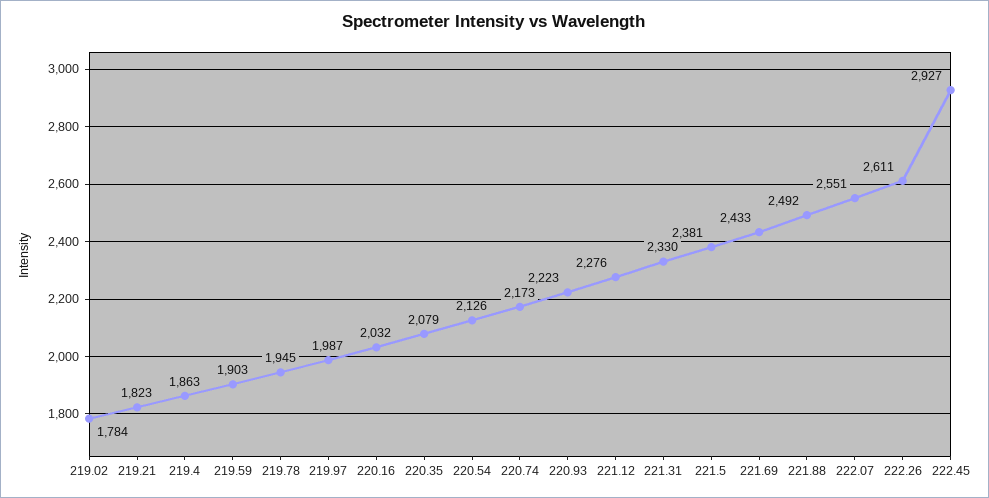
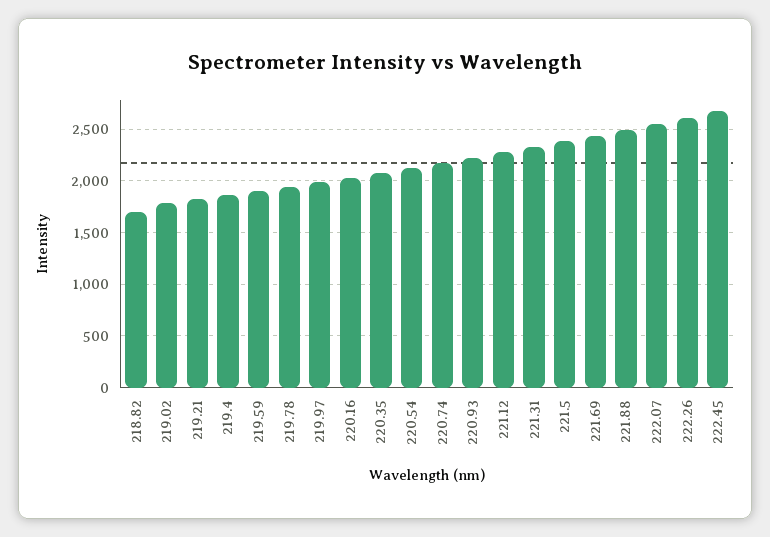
  {
    "219.02": 1784,
    "219.21": 1823,
    "219.4": 1863,
    "219.59": 1903,
    "219.78": 1945,
    "219.97": 1987,
    "220.16": 2032,
    "220.35": 2079,
    "220.54": 2126,
    "220.74": 2173,
    "220.93": 2223,
    "221.12": 2276,
    "221.31": 2330,
    "221.5": 2381,
    "221.69": 2433,
    "221.88": 2492,
    "222.07": 2551,
    "222.26": 2611,
-   "222.45": 2927
+   "222.45": 2700,
+   "218.82": 1700
  }

